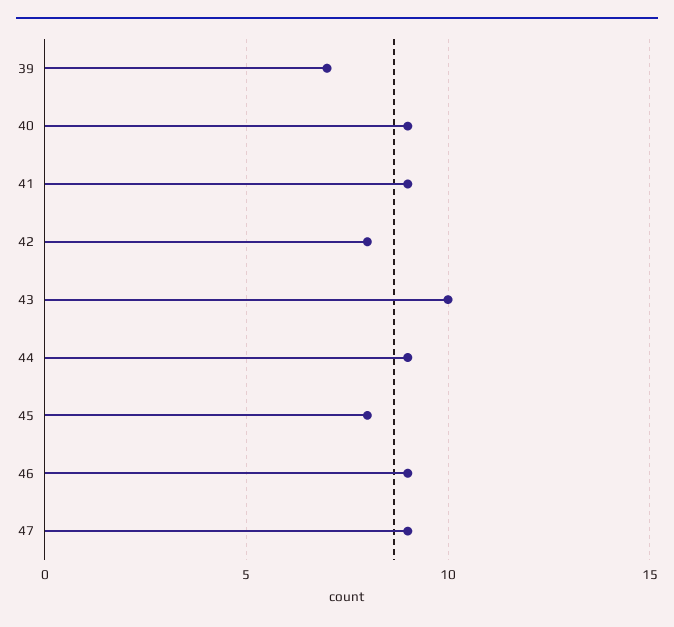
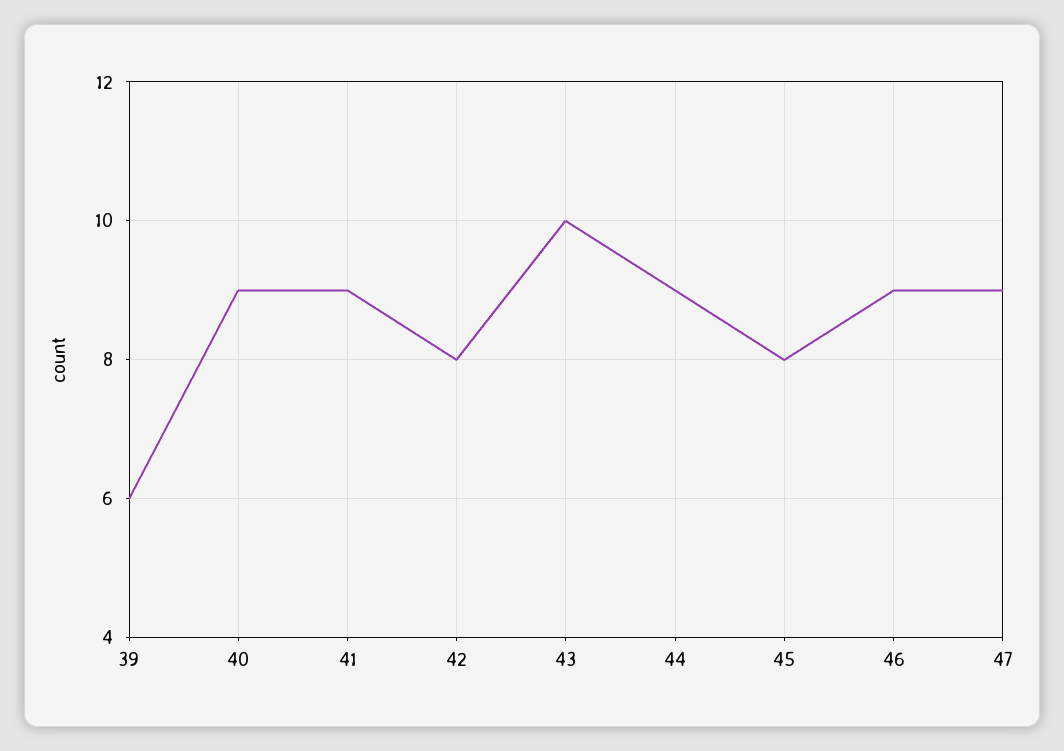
  {
-   "39": 7,
+   "39": 6,
    "40": 9,
    "41": 9,
    "42": 8,
    "43": 10,
    "44": 9,
    "45": 8,
    "46": 9,
    "47": 9
  }

